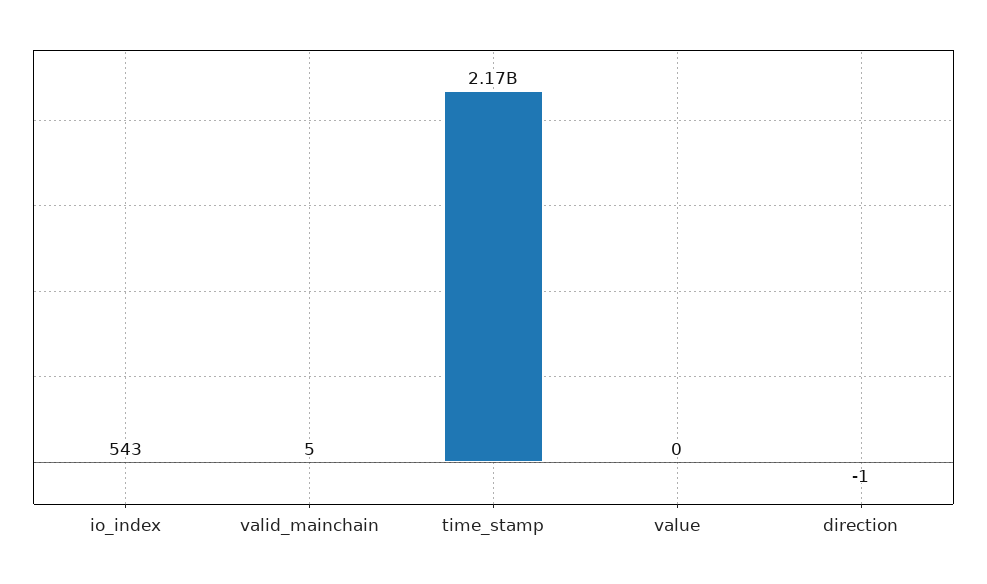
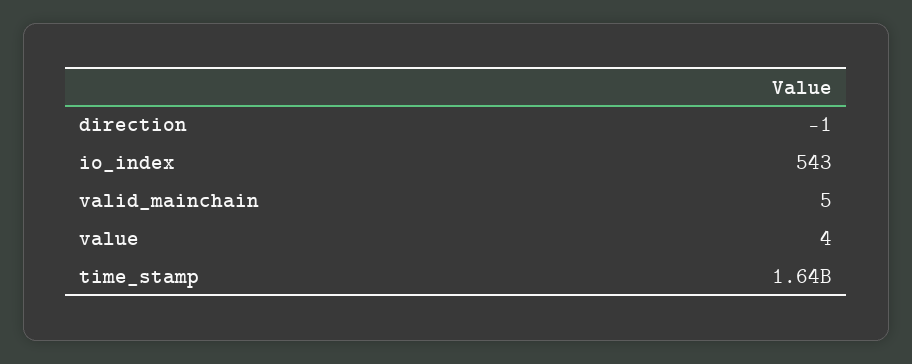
  {
    "io_index": 543,
    "valid_mainchain": 5,
-   "time_stamp": 2170000000,
+   "time_stamp": 1640000000,
-   "value": 0,
+   "value": 4,
    "direction": -1
  }

